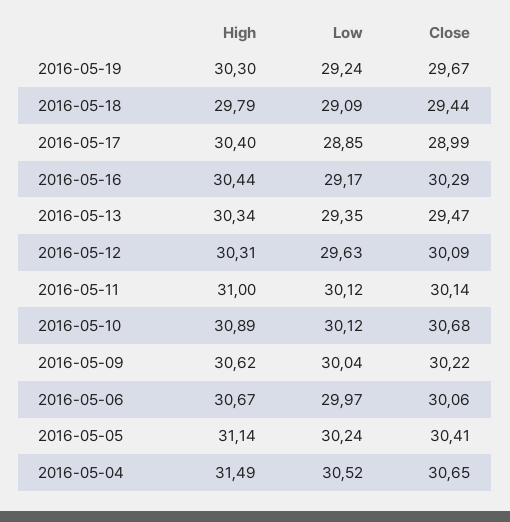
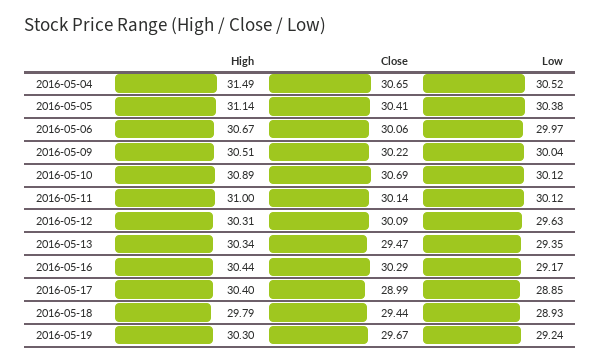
  {
    "High": {
      "2016-05-19": 30.3,
      "2016-05-18": 29.79,
      "2016-05-17": 30.4,
      "2016-05-16": 30.44,
      "2016-05-13": 30.34,
      "2016-05-12": 30.31,
      "2016-05-11": 31,
      "2016-05-10": 30.89,
-     "2016-05-09": 30.62,
+     "2016-05-09": 30.51,
      "2016-05-06": 30.67,
      "2016-05-05": 31.14,
      "2016-05-04": 31.49
    },
    "Low": {
      "2016-05-19": 29.24,
-     "2016-05-18": 29.09,
+     "2016-05-18": 28.93,
      "2016-05-17": 28.85,
      "2016-05-16": 29.17,
      "2016-05-13": 29.35,
      "2016-05-12": 29.63,
      "2016-05-11": 30.12,
      "2016-05-10": 30.12,
      "2016-05-09": 30.04,
      "2016-05-06": 29.97,
-     "2016-05-05": 30.24,
+     "2016-05-05": 30.38,
      "2016-05-04": 30.52
    },
    "Close": {
      "2016-05-19": 29.67,
      "2016-05-18": 29.44,
      "2016-05-17": 28.99,
      "2016-05-16": 30.29,
      "2016-05-13": 29.47,
      "2016-05-12": 30.09,
      "2016-05-11": 30.14,
-     "2016-05-10": 30.68,
+     "2016-05-10": 30.69,
      "2016-05-09": 30.22,
      "2016-05-06": 30.06,
      "2016-05-05": 30.41,
      "2016-05-04": 30.65
    }
  }

